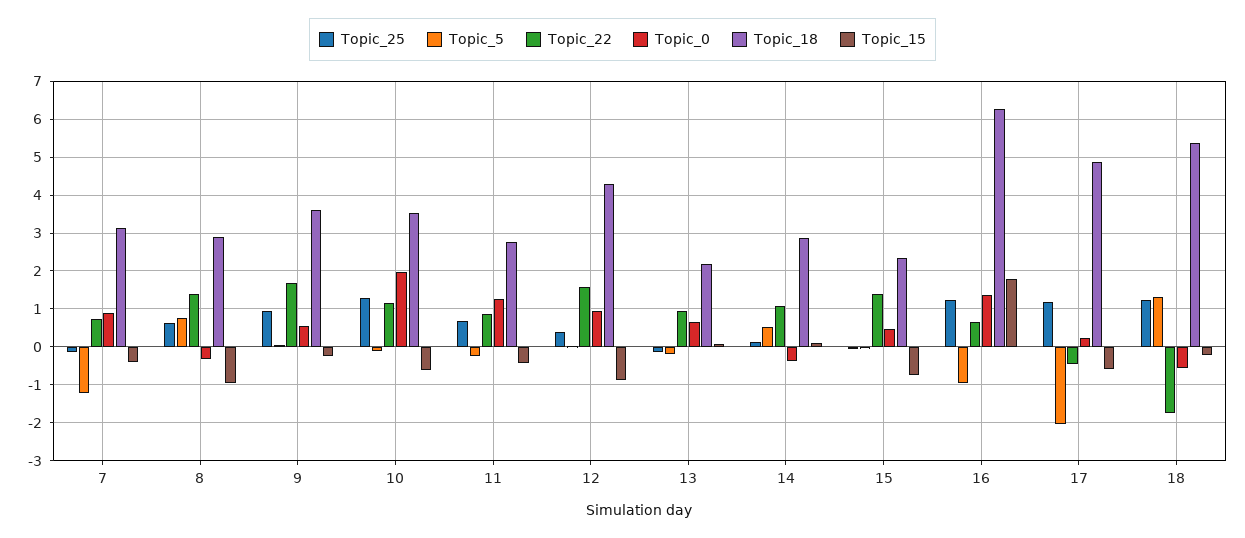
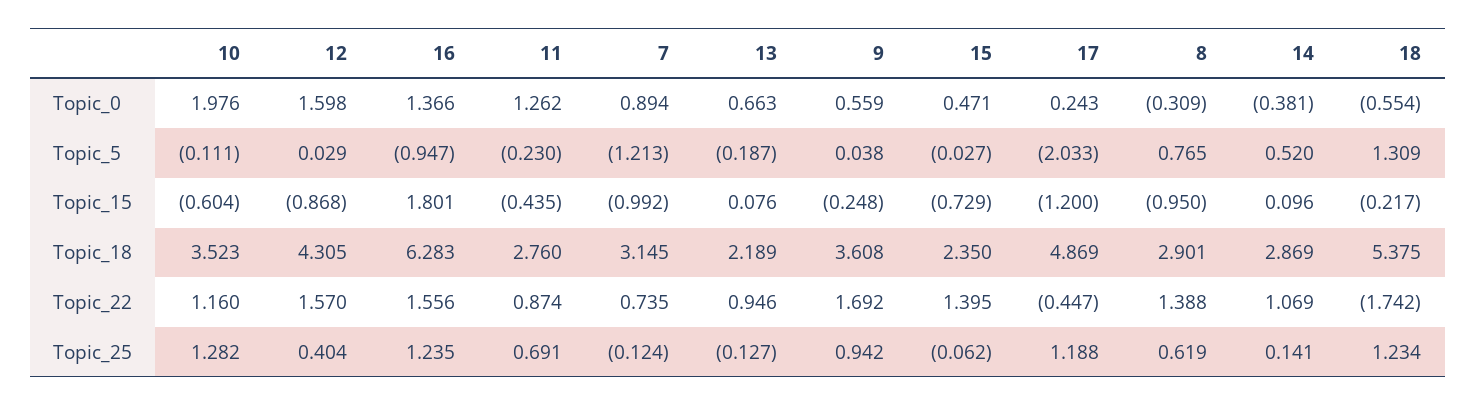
  {
    "Topic_25": {
      "7": -0.124,
      "8": 0.619,
      "9": 0.942,
      "10": 1.282,
      "11": 0.691,
      "12": 0.404,
      "13": -0.127,
      "14": 0.141,
      "15": -0.062,
      "16": 1.235,
      "17": 1.188,
      "18": 1.234
    },
    "Topic_5": {
      "7": -1.213,
      "8": 0.765,
      "9": 0.038,
      "10": -0.111,
      "11": -0.23,
      "12": 0.029,
      "13": -0.187,
      "14": 0.52,
      "15": -0.027,
      "16": -0.947,
      "17": -2.033,
      "18": 1.309
    },
    "Topic_22": {
      "7": 0.735,
      "8": 1.388,
      "9": 1.692,
      "10": 1.16,
      "11": 0.874,
      "12": 1.57,
      "13": 0.946,
      "14": 1.069,
      "15": 1.395,
-     "16": 0.6,
+     "16": 1.556,
      "17": -0.447,
      "18": -1.742
    },
    "Topic_0": {
      "7": 0.894,
      "8": -0.309,
      "9": 0.559,
      "10": 1.976,
      "11": 1.262,
-     "12": 1,
+     "12": 1.598,
      "13": 0.663,
      "14": -0.381,
      "15": 0.471,
      "16": 1.366,
      "17": 0.243,
      "18": -0.554
    },
    "Topic_18": {
      "7": 3.145,
      "8": 2.901,
      "9": 3.608,
      "10": 3.523,
      "11": 2.76,
      "12": 4.305,
      "13": 2.189,
      "14": 2.869,
      "15": 2.35,
      "16": 6.283,
      "17": 4.869,
      "18": 5.375
    },
    "Topic_15": {
-     "7": -0.4,
+     "7": -0.992,
      "8": -0.95,
      "9": -0.248,
      "10": -0.604,
      "11": -0.435,
      "12": -0.868,
      "13": 0.076,
      "14": 0.096,
      "15": -0.729,
      "16": 1.801,
-     "17": -0.6,
+     "17": -1.2,
      "18": -0.217
    }
  }

